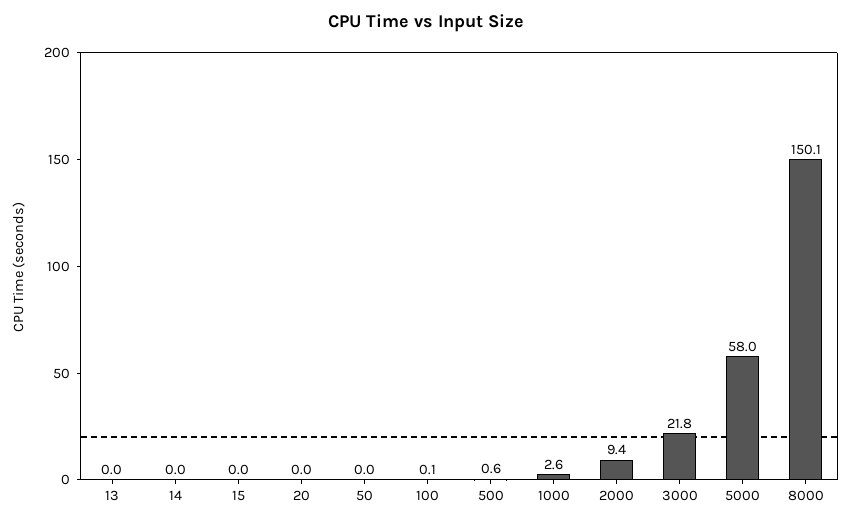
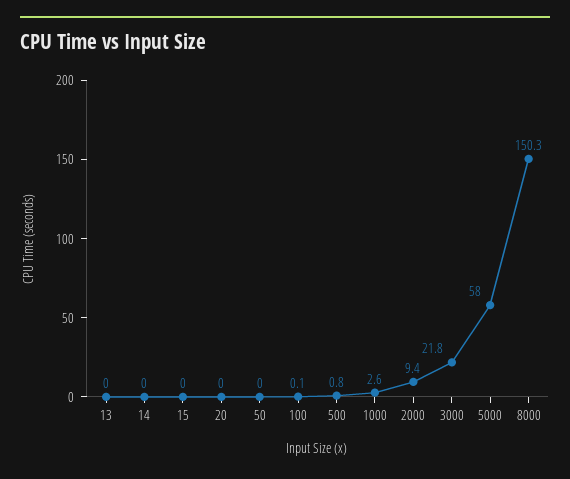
  {
    "13": 0,
    "14": 0,
    "15": 0,
    "20": 0,
    "50": 0,
    "100": 0.1,
-   "500": 0.6,
+   "500": 0.8,
    "1000": 2.6,
    "2000": 9.4,
    "3000": 21.8,
    "5000": 58,
-   "8000": 150.1
+   "8000": 150.3
  }

